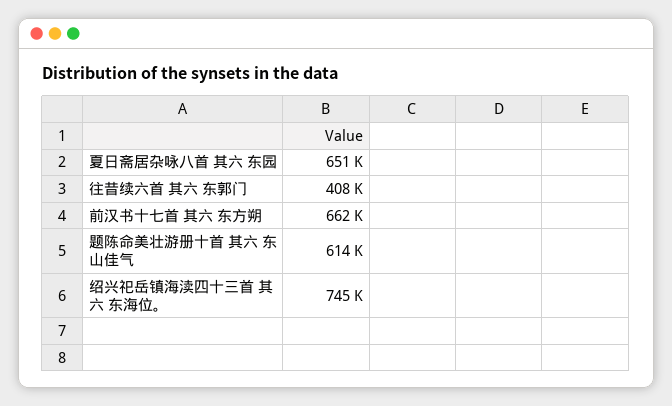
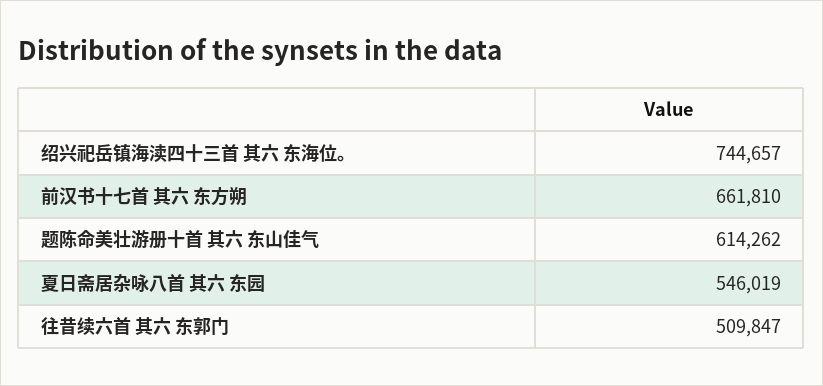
  {
-   "夏日斋居杂咏八首 其六 东园": 651000,
+   "夏日斋居杂咏八首 其六 东园": 546019,
-   "往昔续六首 其六 东郭门": 408000,
+   "往昔续六首 其六 东郭门": 509847,
    "前汉书十七首 其六 东方朔": 661810,
    "题陈命美壮游册十首 其六 东山佳气": 614262,
    "绍兴祀岳镇海渎四十三首 其六 东海位。": 744657
  }

